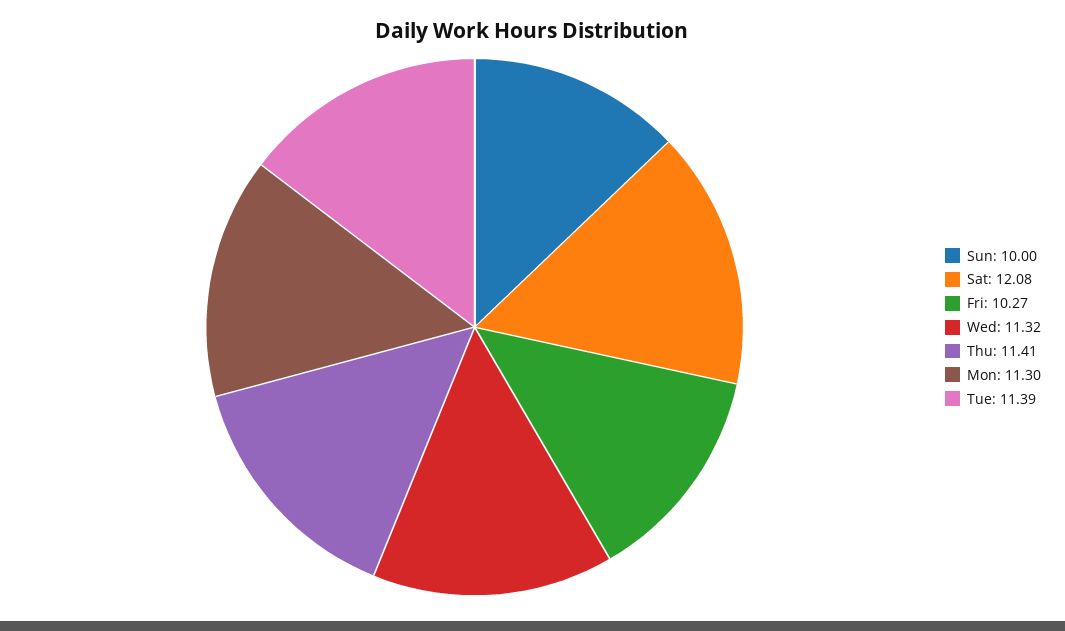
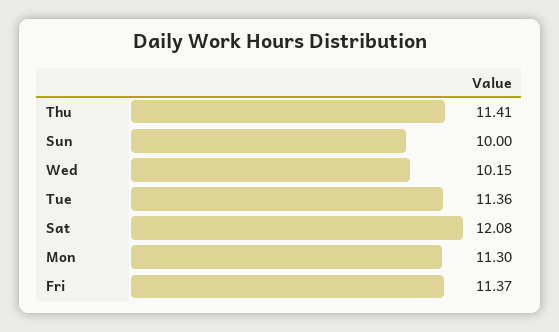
  {
    "Sun": 10,
    "Sat": 12.08,
-   "Fri": 10.27,
+   "Fri": 11.37,
-   "Wed": 11.32,
+   "Wed": 10.15,
    "Thu": 11.41,
    "Mon": 11.3,
-   "Tue": 11.39
+   "Tue": 11.36
  }

